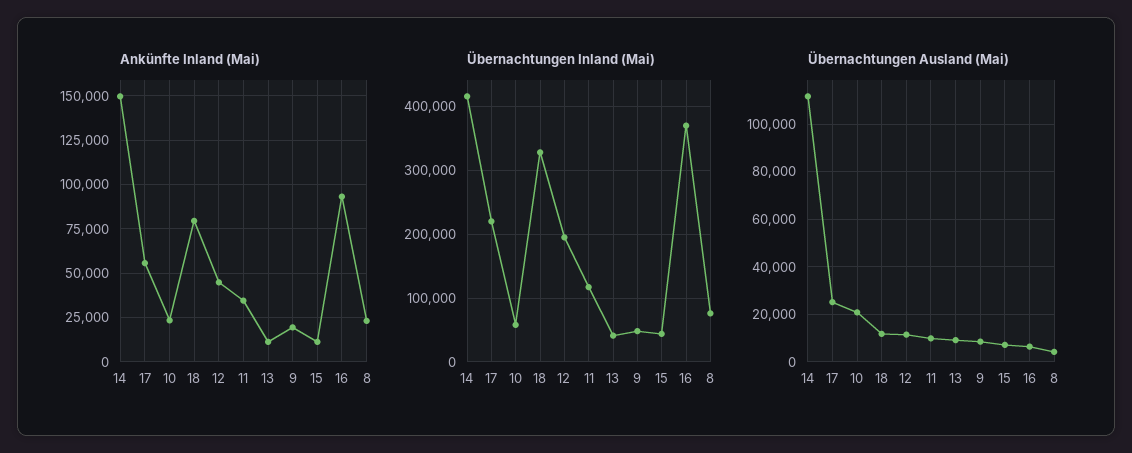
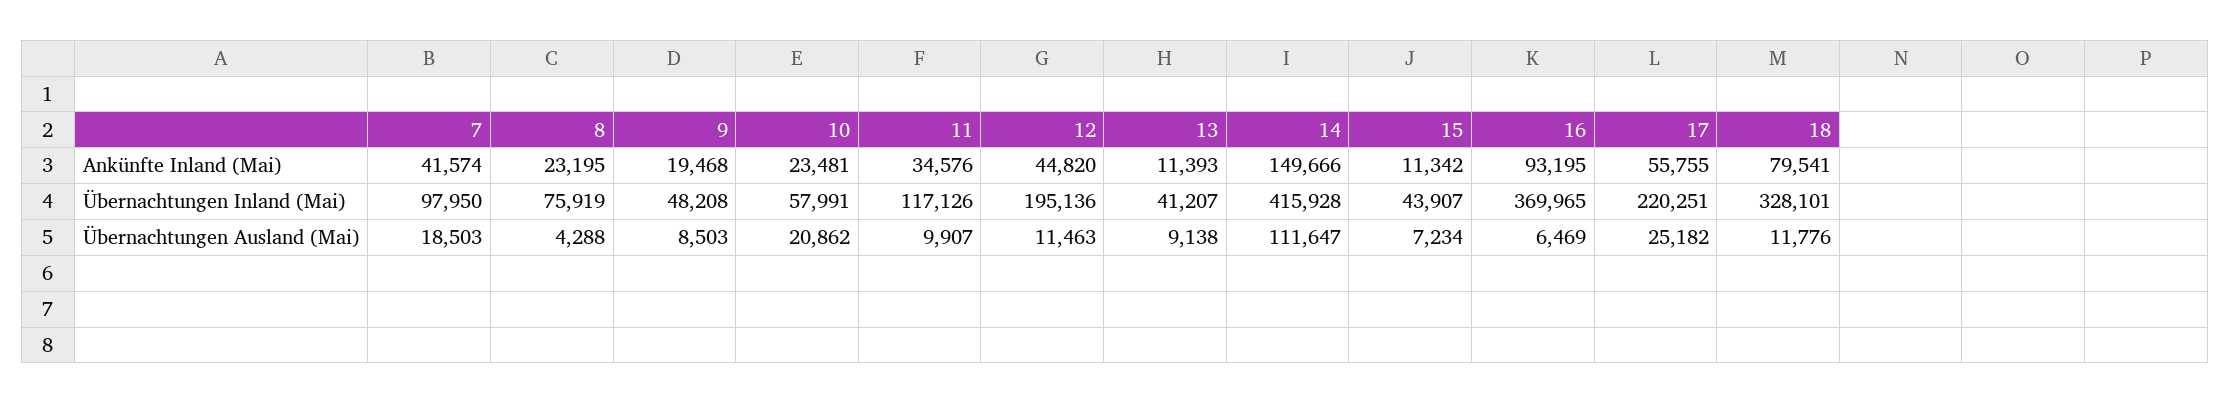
  {
    "Ankünfte Inland (Mai)": {
      "14": 149666,
      "17": 55755,
      "10": 23481,
      "18": 79541,
      "12": 44820,
      "11": 34576,
      "13": 11393,
      "9": 19468,
      "15": 11342,
      "16": 93195,
-     "8": 23195
+     "8": 23195,
+     "7": 41574
    },
    "Übernachtungen Inland (Mai)": {
      "14": 415928,
      "17": 220251,
      "10": 57991,
      "18": 328101,
      "12": 195136,
      "11": 117126,
      "13": 41207,
      "9": 48208,
      "15": 43907,
      "16": 369965,
-     "8": 75919
+     "8": 75919,
+     "7": 97950
    },
    "Übernachtungen Ausland (Mai)": {
      "14": 111647,
      "17": 25182,
      "10": 20862,
      "18": 11776,
      "12": 11463,
      "11": 9907,
      "13": 9138,
      "9": 8503,
      "15": 7234,
      "16": 6469,
-     "8": 4288
+     "8": 4288,
+     "7": 18503
    }
  }

